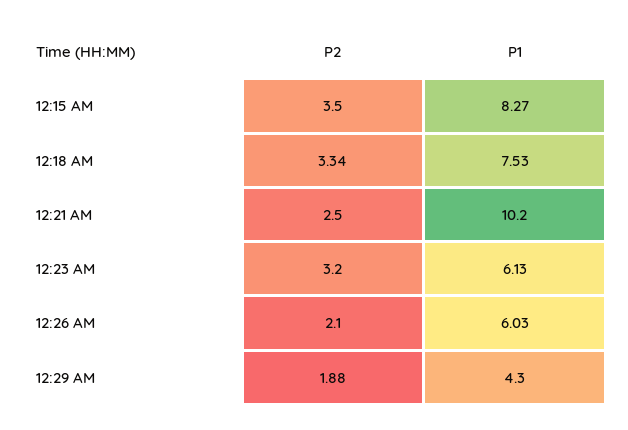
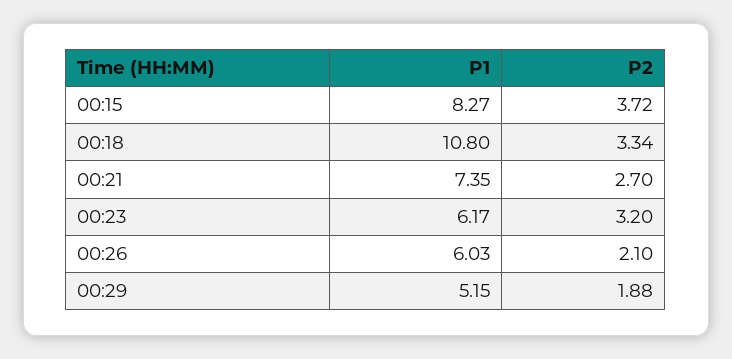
  {
    "P2": {
-     "12:15 AM": 3.5,
+     "12:15 AM": 3.72,
      "12:18 AM": 3.34,
-     "12:21 AM": 2.5,
+     "12:21 AM": 2.7,
      "12:23 AM": 3.2,
      "12:26 AM": 2.1,
      "12:29 AM": 1.88
    },
    "P1": {
      "12:15 AM": 8.27,
-     "12:18 AM": 7.53,
+     "12:18 AM": 10.8,
-     "12:21 AM": 10.2,
+     "12:21 AM": 7.35,
-     "12:23 AM": 6.13,
+     "12:23 AM": 6.17,
      "12:26 AM": 6.03,
-     "12:29 AM": 4.3
+     "12:29 AM": 5.15
    }
  }

